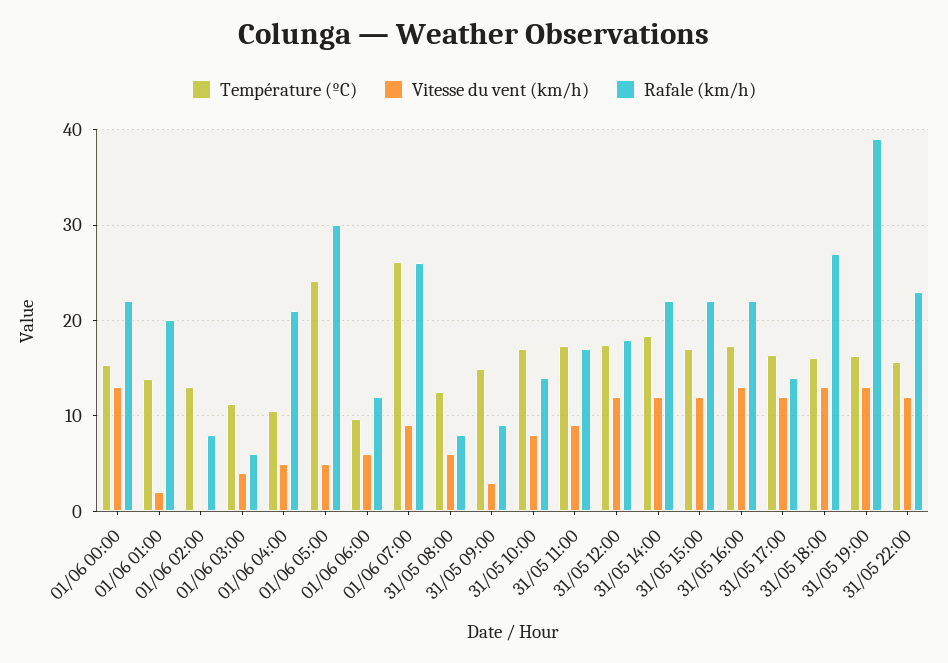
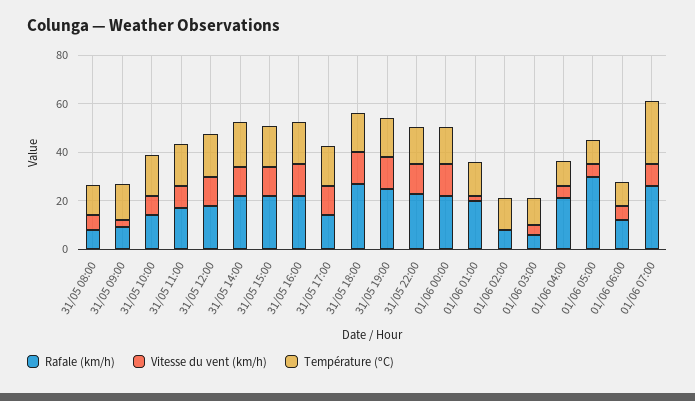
  {
    "Température (ºC)": {
      "01/06 00:00": 15,
      "01/06 01:00": 14,
      "01/06 02:00": 13,
      "01/06 03:00": 11,
      "01/06 04:00": 11,
-     "01/06 05:00": 24,
+     "01/06 05:00": 10,
      "01/06 06:00": 10,
      "01/06 07:00": 26,
      "31/05 08:00": 13,
      "31/05 09:00": 15,
      "31/05 10:00": 17,
      "31/05 11:00": 17,
      "31/05 12:00": 17,
      "31/05 14:00": 18,
      "31/05 15:00": 17,
      "31/05 16:00": 17,
      "31/05 17:00": 16,
      "31/05 18:00": 16,
      "31/05 19:00": 16,
      "31/05 22:00": 16
    },
    "Vitesse du vent (km/h)": {
      "01/06 00:00": 13,
      "01/06 01:00": 2,
      "01/06 02:00": 0,
      "01/06 03:00": 4,
      "01/06 04:00": 5,
      "01/06 05:00": 5,
      "01/06 06:00": 6,
      "01/06 07:00": 9,
      "31/05 08:00": 6,
      "31/05 09:00": 3,
      "31/05 10:00": 8,
      "31/05 11:00": 9,
      "31/05 12:00": 12,
      "31/05 14:00": 12,
      "31/05 15:00": 12,
      "31/05 16:00": 13,
      "31/05 17:00": 12,
      "31/05 18:00": 13,
      "31/05 19:00": 13,
      "31/05 22:00": 12
    },
    "Rafale (km/h)": {
      "01/06 00:00": 22,
      "01/06 01:00": 20,
      "01/06 02:00": 8,
      "01/06 03:00": 6,
      "01/06 04:00": 21,
      "01/06 05:00": 30,
      "01/06 06:00": 12,
      "01/06 07:00": 26,
      "31/05 08:00": 8,
      "31/05 09:00": 9,
      "31/05 10:00": 14,
      "31/05 11:00": 17,
      "31/05 12:00": 18,
      "31/05 14:00": 22,
      "31/05 15:00": 22,
      "31/05 16:00": 22,
      "31/05 17:00": 14,
      "31/05 18:00": 27,
-     "31/05 19:00": 39,
+     "31/05 19:00": 25,
      "31/05 22:00": 23
    }
  }

